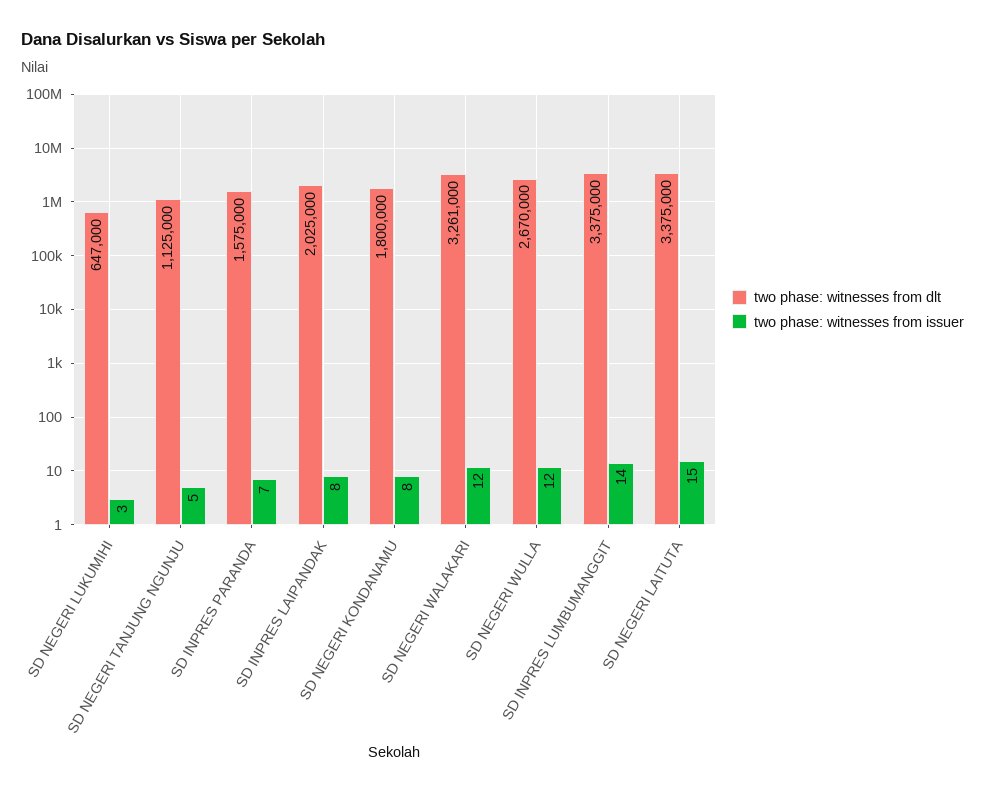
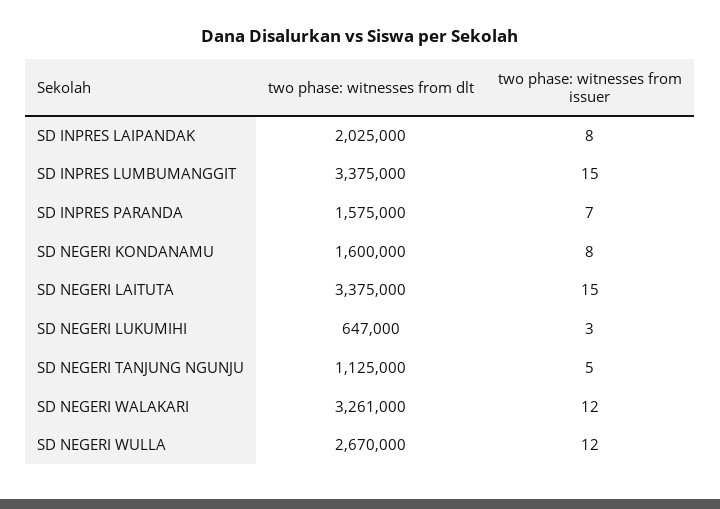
  {
    "two phase: witnesses from dlt": {
      "SD NEGERI LUKUMIHI": 647000,
      "SD NEGERI TANJUNG NGUNJU": 1125000,
      "SD INPRES PARANDA": 1575000,
      "SD INPRES LAIPANDAK": 2025000,
-     "SD NEGERI KONDANAMU": 1800000,
+     "SD NEGERI KONDANAMU": 1600000,
      "SD NEGERI WALAKARI": 3261000,
      "SD NEGERI WULLA": 2670000,
      "SD INPRES LUMBUMANGGIT": 3375000,
      "SD NEGERI LAITUTA": 3375000
    },
    "two phase: witnesses from issuer": {
      "SD NEGERI LUKUMIHI": 3,
      "SD NEGERI TANJUNG NGUNJU": 5,
      "SD INPRES PARANDA": 7,
      "SD INPRES LAIPANDAK": 8,
      "SD NEGERI KONDANAMU": 8,
      "SD NEGERI WALAKARI": 12,
      "SD NEGERI WULLA": 12,
-     "SD INPRES LUMBUMANGGIT": 14,
+     "SD INPRES LUMBUMANGGIT": 15,
      "SD NEGERI LAITUTA": 15
    }
  }

